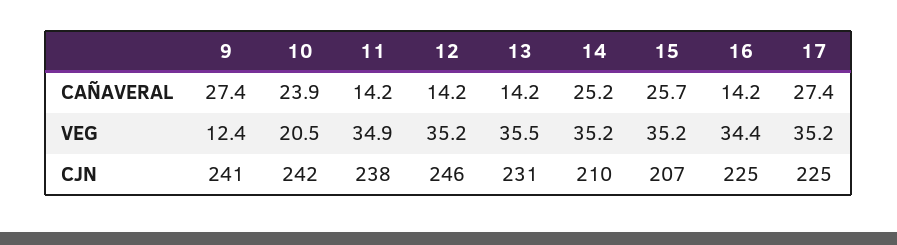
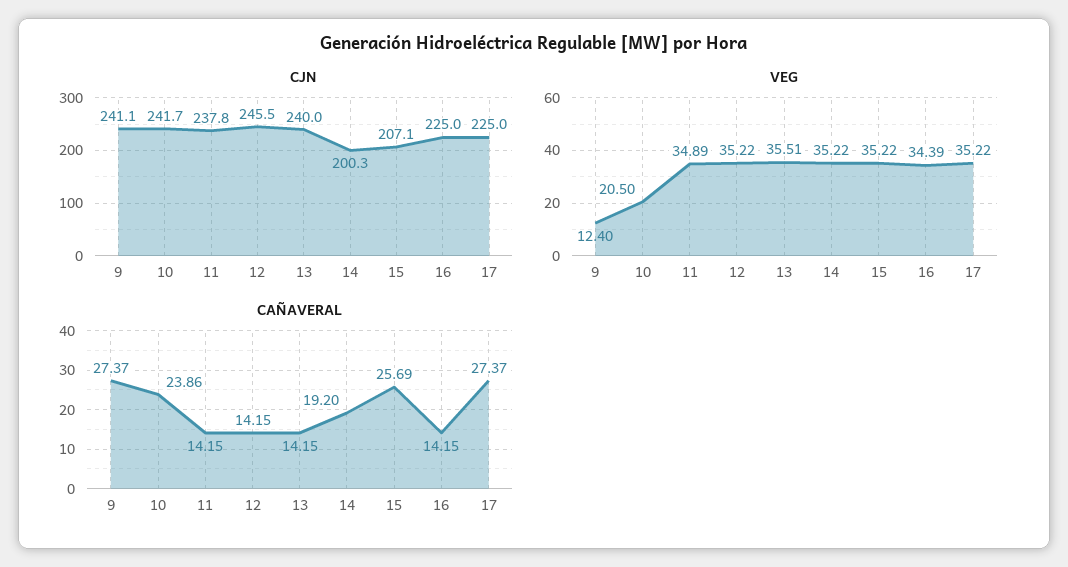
  {
    "CAÑAVERAL": {
      "9": 27.37,
      "10": 23.86,
      "11": 14.15,
      "12": 14.15,
      "13": 14.15,
-     "14": 25.2,
+     "14": 19.2,
      "15": 25.69,
      "16": 14.15,
      "17": 27.37
    },
    "VEG": {
      "9": 12.4,
      "10": 20.5,
      "11": 34.89,
      "12": 35.22,
      "13": 35.51,
      "14": 35.22,
      "15": 35.22,
      "16": 34.39,
      "17": 35.22
    },
    "CJN": {
      "9": 241.1,
      "10": 241.7,
      "11": 237.8,
      "12": 245.5,
-     "13": 231,
+     "13": 240,
-     "14": 210,
+     "14": 200.3,
      "15": 207.1,
      "16": 225,
      "17": 225
    }
  }

